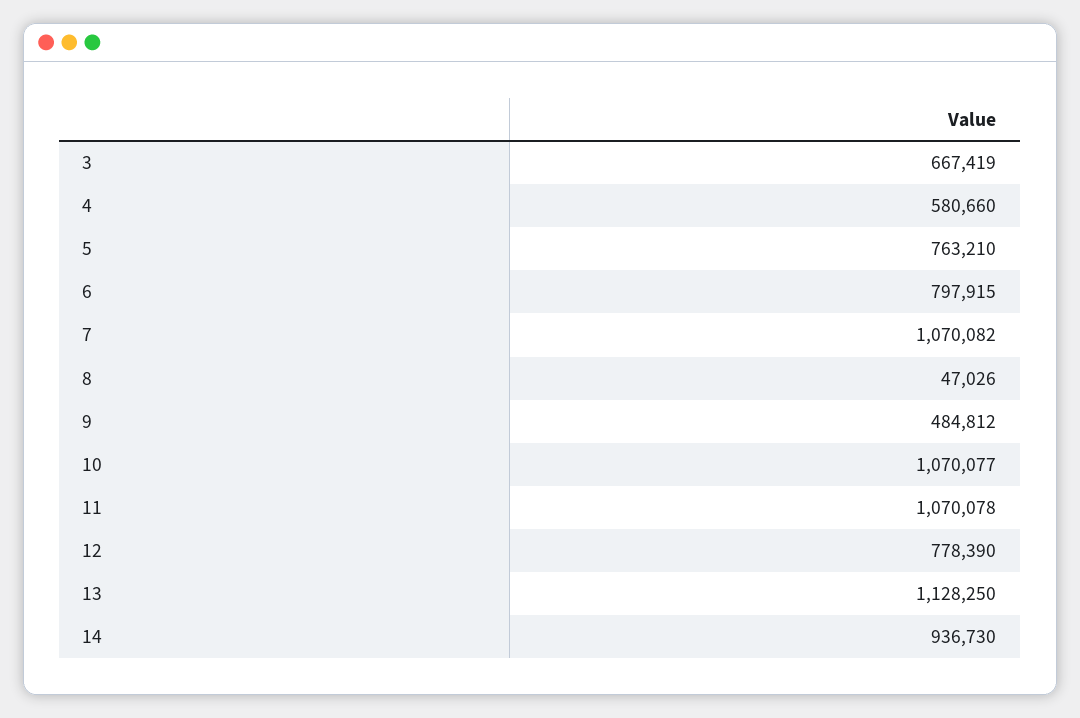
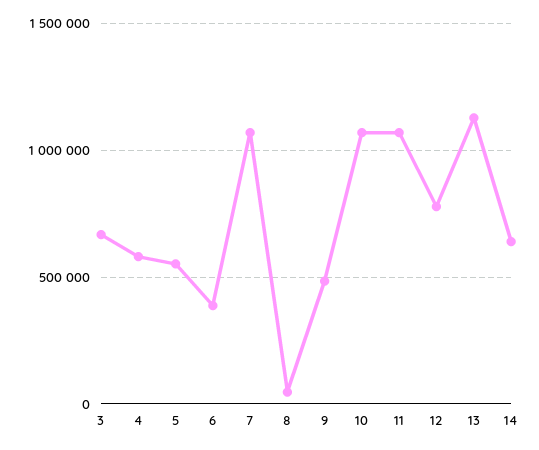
  {
    "3": 667419,
    "4": 580660,
-   "5": 763210,
+   "5": 550000,
-   "6": 797915,
+   "6": 400000,
    "7": 1070082,
    "8": 47026,
    "9": 484812,
    "10": 1070077,
    "11": 1070078,
    "12": 778390,
    "13": 1128250,
-   "14": 936730
+   "14": 650000
  }

